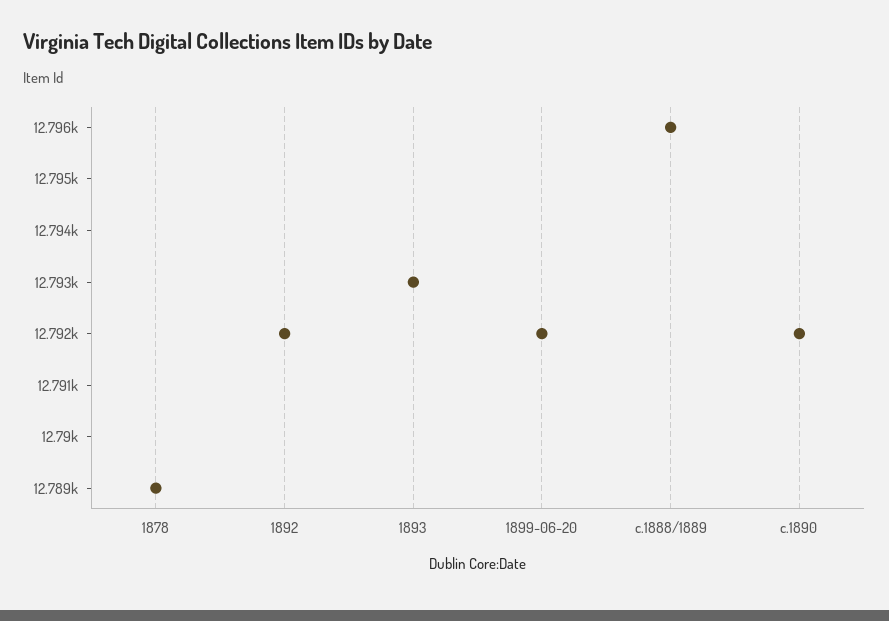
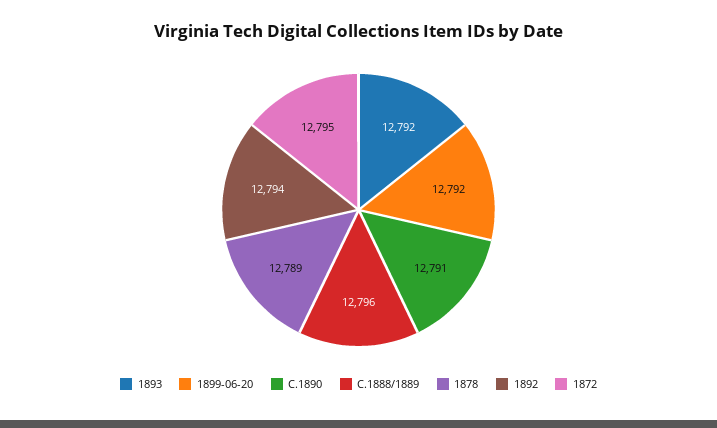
  {
    "1878": 12789,
-   "1892": 12792,
+   "1892": 12794,
-   "1893": 12793,
+   "1893": 12792,
    "1899-06-20": 12792,
    "c.1888/1889": 12796,
-   "c.1890": 12792
+   "c.1890": 12791,
+   "1872": 12795
  }

